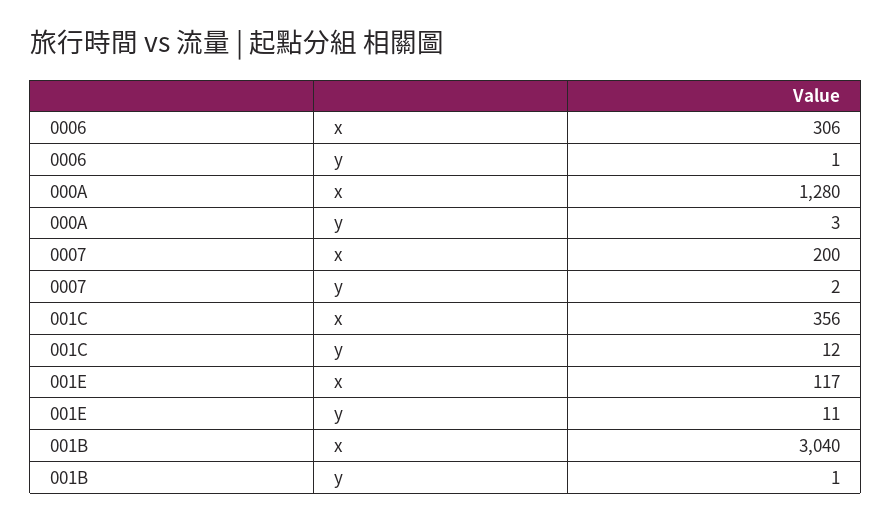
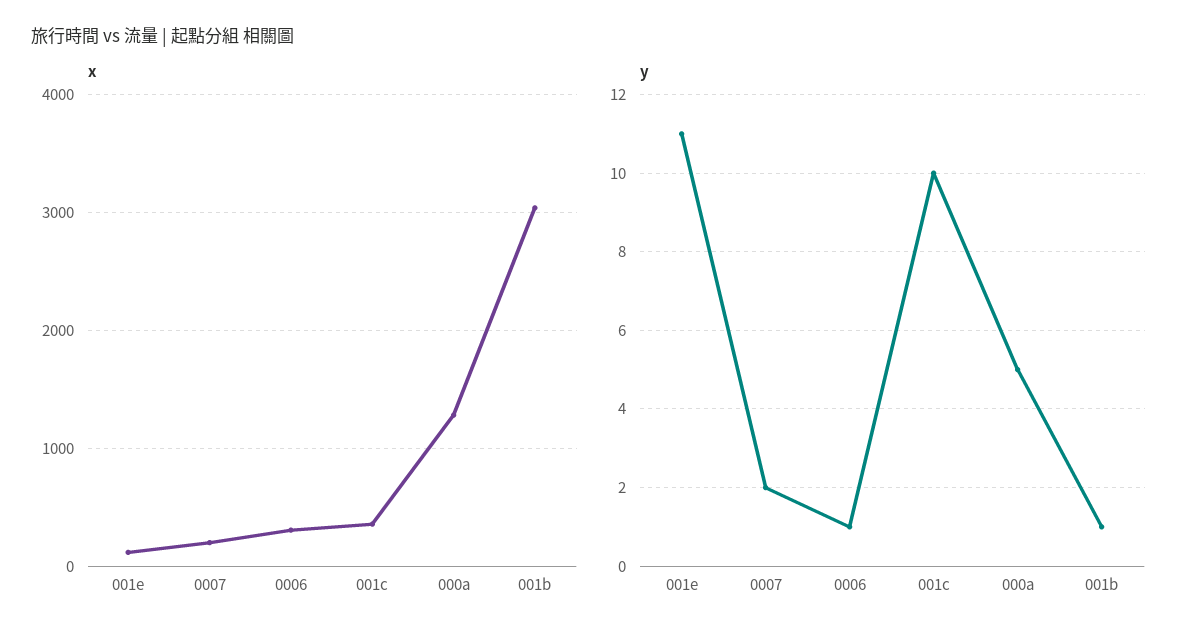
  {
    "x": {
      "0006": 306,
      "000A": 1280,
      "0007": 200,
      "001C": 356,
      "001E": 117,
      "001B": 3040
    },
    "y": {
      "0006": 1,
-     "000A": 3,
+     "000A": 5,
      "0007": 2,
-     "001C": 12,
+     "001C": 10,
      "001E": 11,
      "001B": 1
    }
  }

